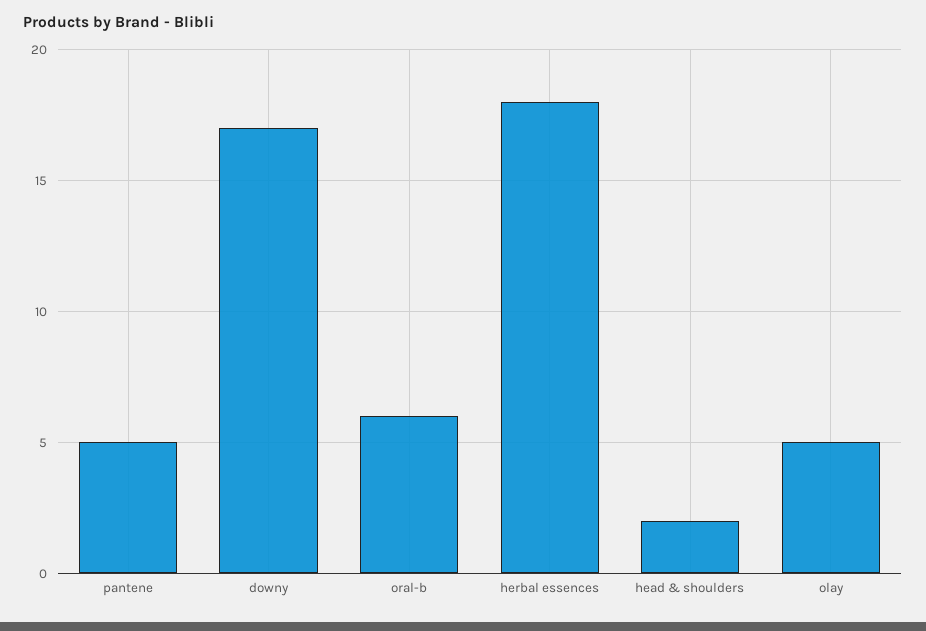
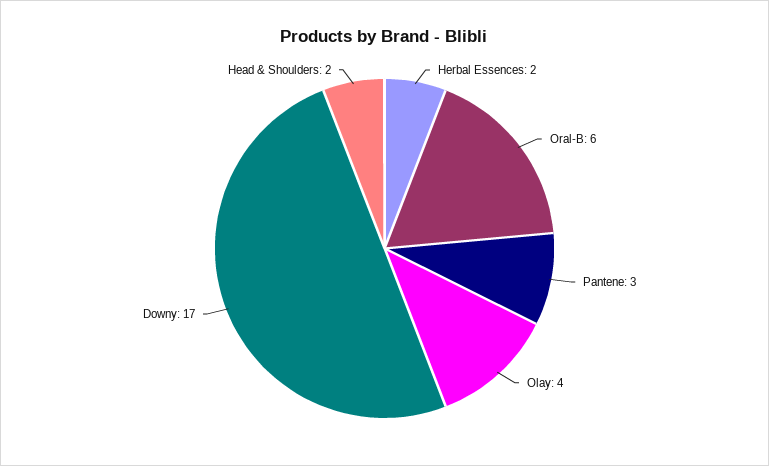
  {
-   "pantene": 5,
+   "pantene": 3,
    "downy": 17,
    "oral-b": 6,
-   "herbal essences": 18,
+   "herbal essences": 2,
    "head & shoulders": 2,
-   "olay": 5
+   "olay": 4
  }

